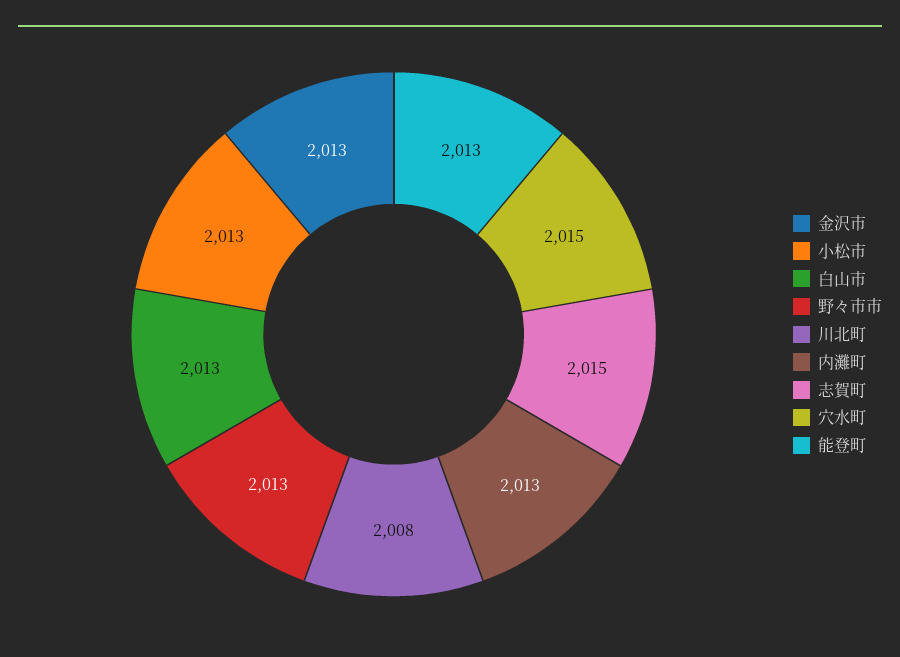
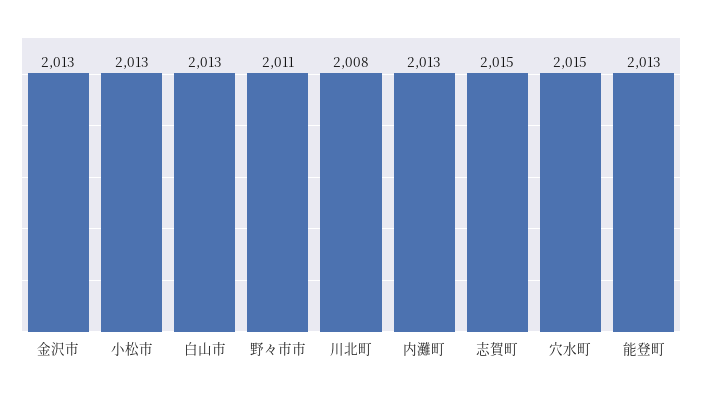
  {
    "金沢市": 2013,
    "小松市": 2013,
    "白山市": 2013,
-   "野々市市": 2013,
+   "野々市市": 2011,
    "川北町": 2008,
    "内灘町": 2013,
    "志賀町": 2015,
    "穴水町": 2015,
    "能登町": 2013
  }

